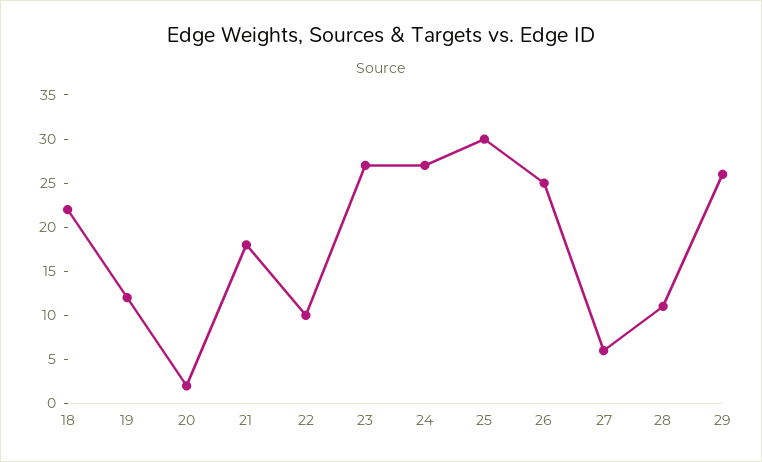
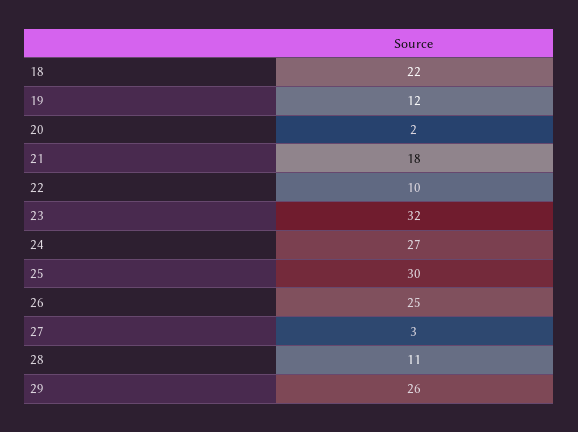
  {
    "18": 22,
    "19": 12,
    "20": 2,
    "21": 18,
    "22": 10,
-   "23": 27,
+   "23": 32,
    "24": 27,
    "25": 30,
    "26": 25,
-   "27": 6,
+   "27": 3,
    "28": 11,
    "29": 26
  }

